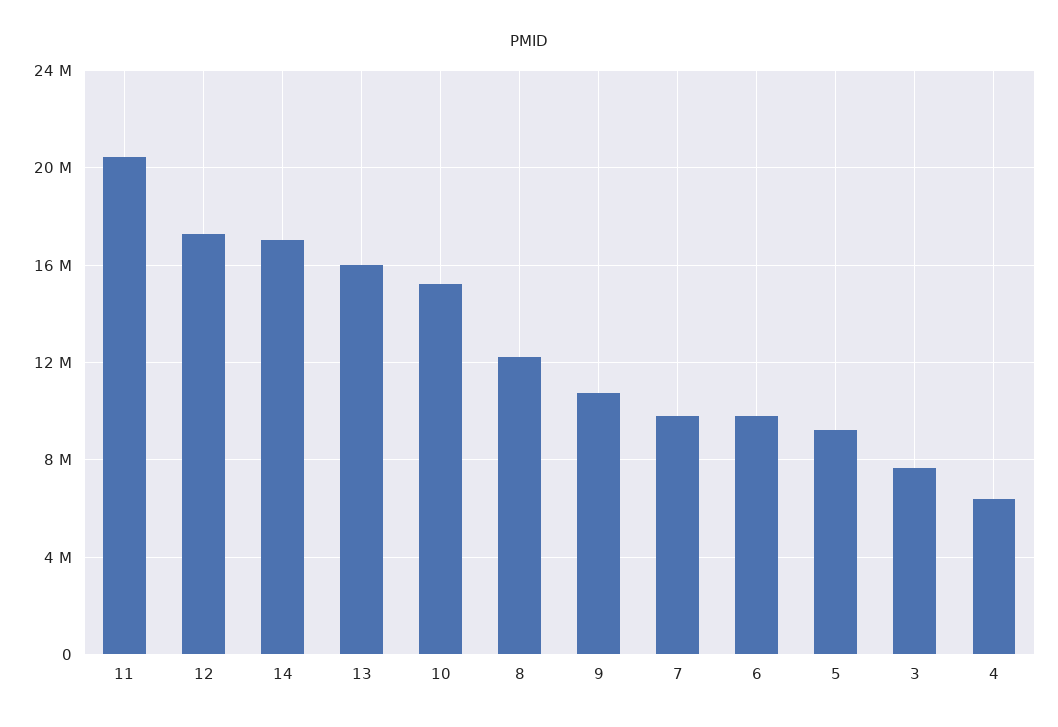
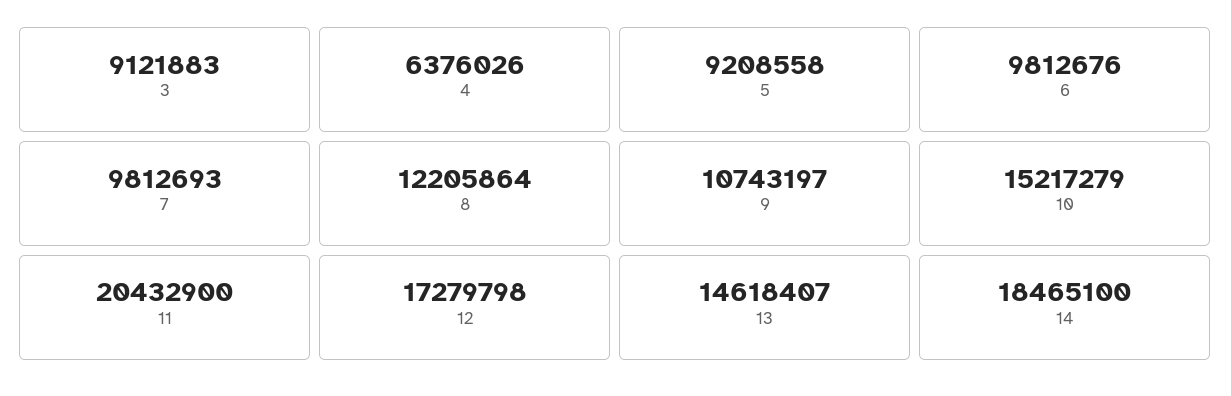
  {
    "11": 20432900,
    "12": 17279798,
-   "14": 17000000,
+   "14": 18465100,
-   "13": 16000000,
+   "13": 14618407,
    "10": 15217279,
    "8": 12205864,
    "9": 10743197,
    "7": 9812693,
    "6": 9812676,
    "5": 9208558,
-   "3": 7500000,
+   "3": 9121883,
    "4": 6376026
  }

